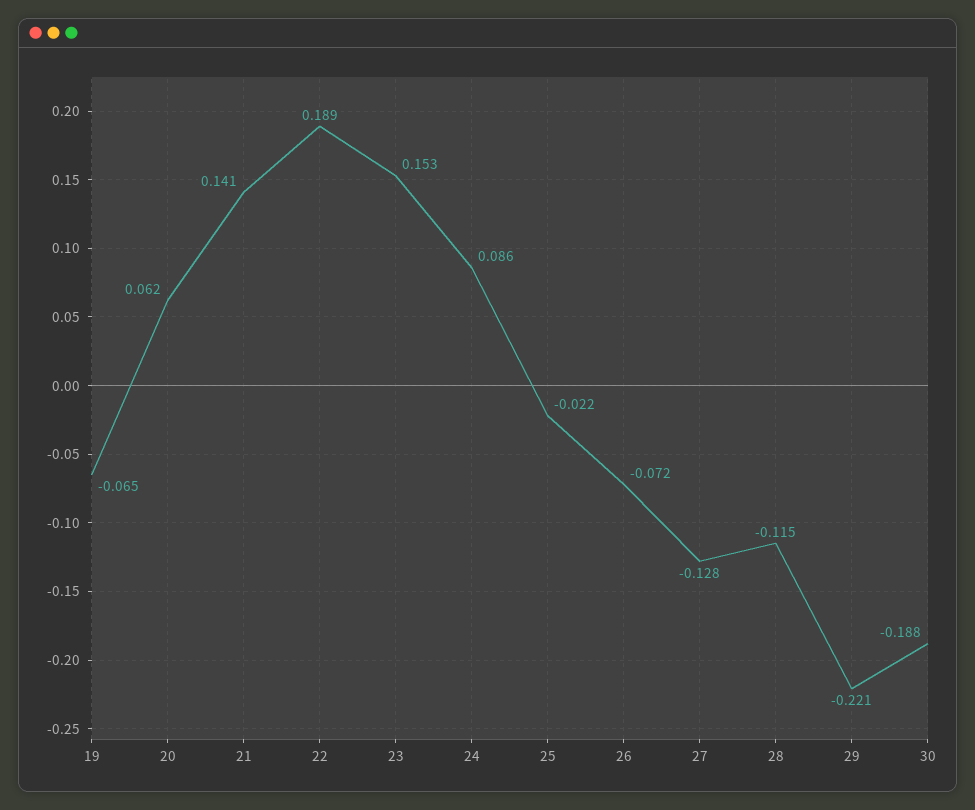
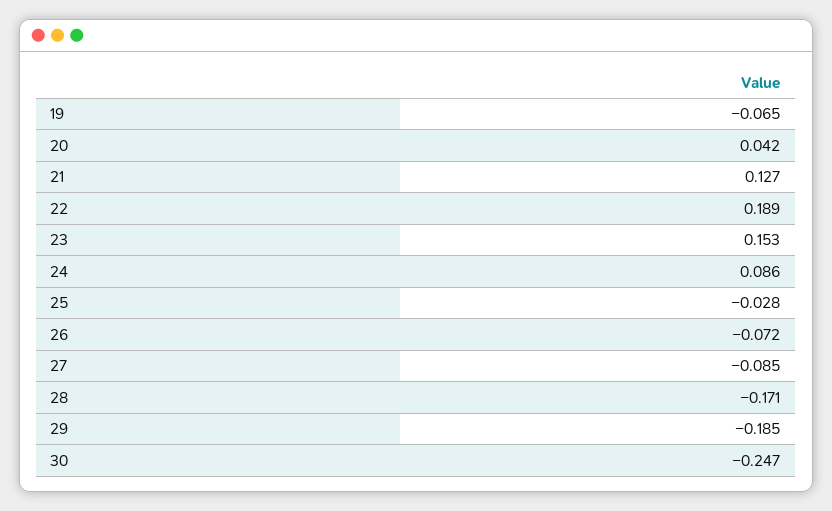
  {
    "19": -0.065,
-   "20": 0.062,
+   "20": 0.042,
-   "21": 0.141,
+   "21": 0.127,
    "22": 0.189,
    "23": 0.153,
    "24": 0.086,
-   "25": -0.022,
+   "25": -0.028,
    "26": -0.072,
-   "27": -0.128,
+   "27": -0.085,
-   "28": -0.115,
+   "28": -0.171,
-   "29": -0.221,
+   "29": -0.185,
-   "30": -0.188
+   "30": -0.247
  }

